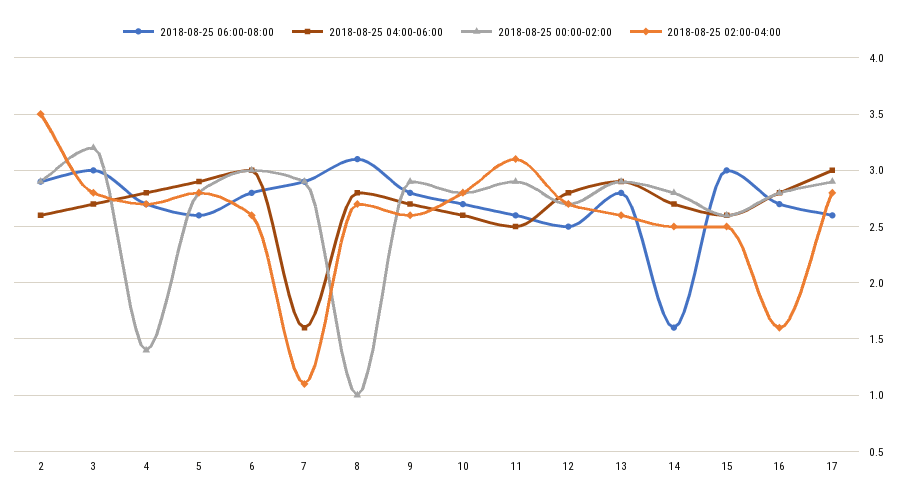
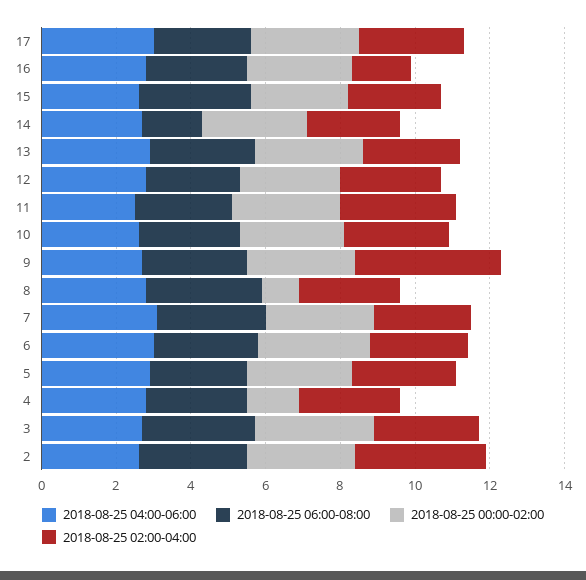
  {
    "2018-08-25 06:00-08:00": {
      "2": 2.9,
      "3": 3,
      "4": 2.7,
      "5": 2.6,
      "6": 2.8,
      "7": 2.9,
      "8": 3.1,
      "9": 2.8,
      "10": 2.7,
      "11": 2.6,
      "12": 2.5,
      "13": 2.8,
      "14": 1.6,
      "15": 3,
      "16": 2.7,
      "17": 2.6
    },
    "2018-08-25 04:00-06:00": {
      "2": 2.6,
      "3": 2.7,
      "4": 2.8,
      "5": 2.9,
      "6": 3,
-     "7": 1.6,
+     "7": 3,
      "8": 2.8,
      "9": 2.7,
      "10": 2.6,
      "11": 2.5,
      "12": 2.8,
      "13": 2.9,
      "14": 2.7,
      "15": 2.6,
      "16": 2.8,
      "17": 3
    },
    "2018-08-25 00:00-02:00": {
      "2": 2.9,
      "3": 3.2,
      "4": 1.4,
      "5": 2.8,
      "6": 3,
      "7": 2.9,
      "8": 1,
      "9": 2.9,
      "10": 2.8,
      "11": 2.9,
      "12": 2.7,
      "13": 2.9,
      "14": 2.8,
      "15": 2.6,
      "16": 2.8,
      "17": 2.9
    },
    "2018-08-25 02:00-04:00": {
      "2": 3.5,
      "3": 2.8,
      "4": 2.7,
      "5": 2.8,
      "6": 2.6,
-     "7": 1.1,
+     "7": 2.5,
      "8": 2.7,
-     "9": 2.6,
+     "9": 4,
      "10": 2.8,
      "11": 3.1,
      "12": 2.7,
      "13": 2.6,
      "14": 2.5,
      "15": 2.5,
      "16": 1.6,
      "17": 2.8
    }
  }

